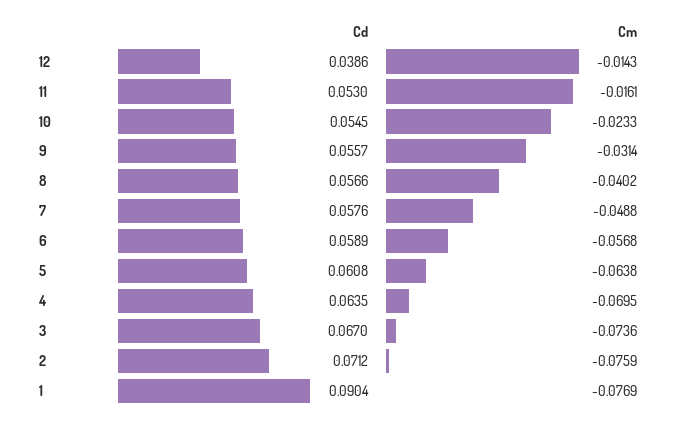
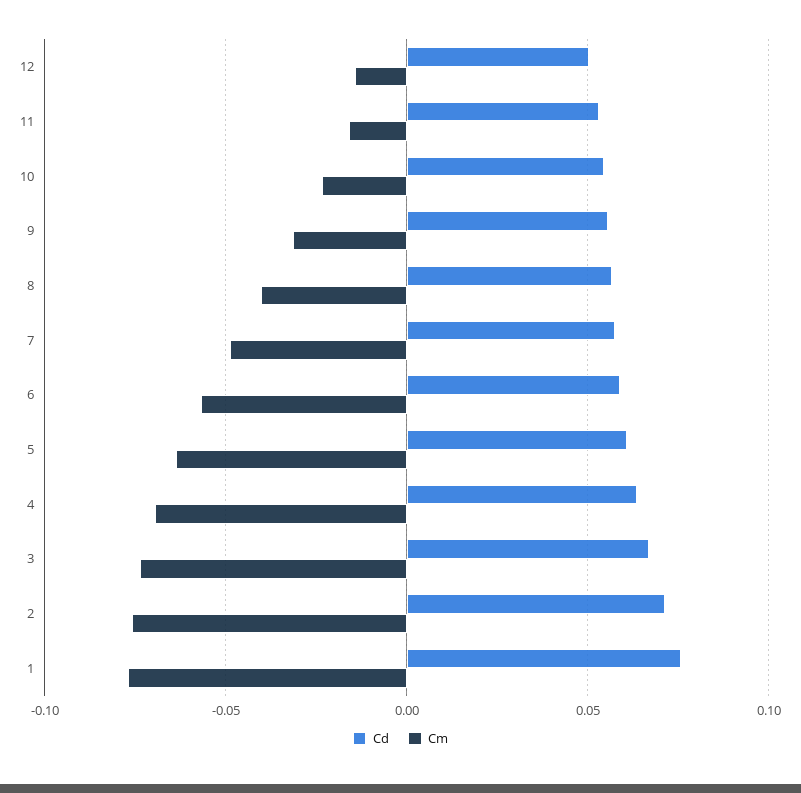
  {
    "Cd": {
-     "12": 0.0386,
+     "12": 0.05,
      "11": 0.053,
      "10": 0.0545,
      "9": 0.0557,
      "8": 0.0566,
      "7": 0.0576,
      "6": 0.0589,
      "5": 0.0608,
      "4": 0.0635,
      "3": 0.067,
      "2": 0.0712,
-     "1": 0.0904
+     "1": 0.075
    },
    "Cm": {
      "12": -0.0143,
      "11": -0.0161,
      "10": -0.0233,
      "9": -0.0314,
      "8": -0.0402,
      "7": -0.0488,
      "6": -0.0568,
      "5": -0.0638,
      "4": -0.0695,
      "3": -0.0736,
      "2": -0.0759,
      "1": -0.0769
    }
  }

